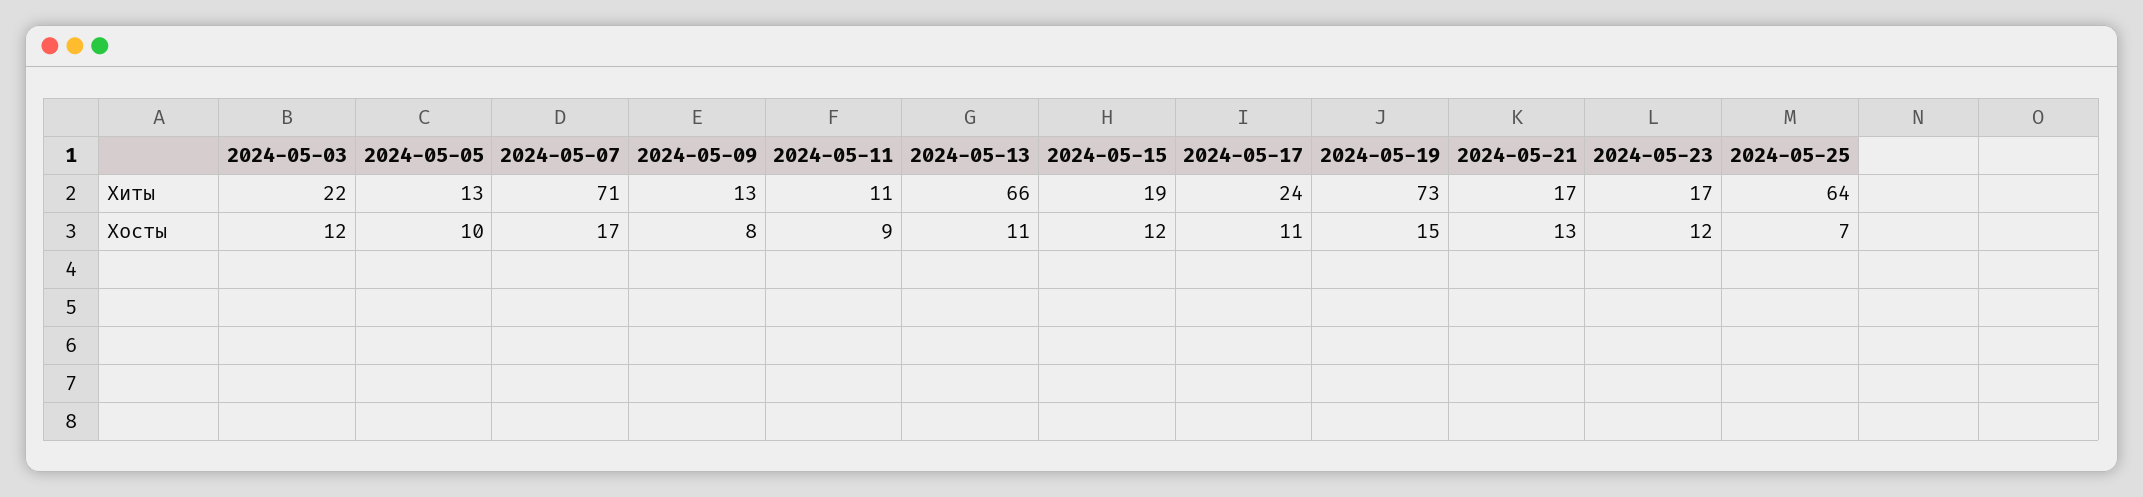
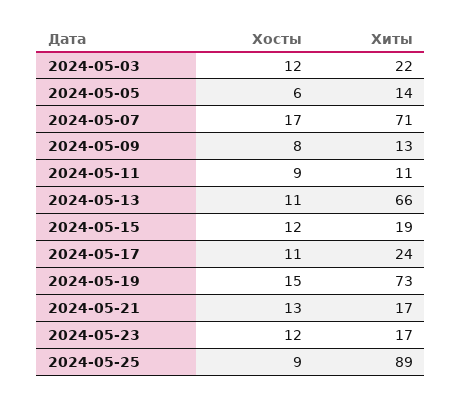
  {
    "2024-05-03": {
      "Хиты": 22,
      "Хосты": 12
    },
    "2024-05-05": {
-     "Хиты": 13,
+     "Хиты": 14,
-     "Хосты": 10
+     "Хосты": 6
    },
    "2024-05-07": {
      "Хиты": 71,
      "Хосты": 17
    },
    "2024-05-09": {
      "Хиты": 13,
      "Хосты": 8
    },
    "2024-05-11": {
      "Хиты": 11,
      "Хосты": 9
    },
    "2024-05-13": {
      "Хиты": 66,
      "Хосты": 11
    },
    "2024-05-15": {
      "Хиты": 19,
      "Хосты": 12
    },
    "2024-05-17": {
      "Хиты": 24,
      "Хосты": 11
    },
    "2024-05-19": {
      "Хиты": 73,
      "Хосты": 15
    },
    "2024-05-21": {
      "Хиты": 17,
      "Хосты": 13
    },
    "2024-05-23": {
      "Хиты": 17,
      "Хосты": 12
    },
    "2024-05-25": {
-     "Хиты": 64,
+     "Хиты": 89,
-     "Хосты": 7
+     "Хосты": 9
    }
  }

